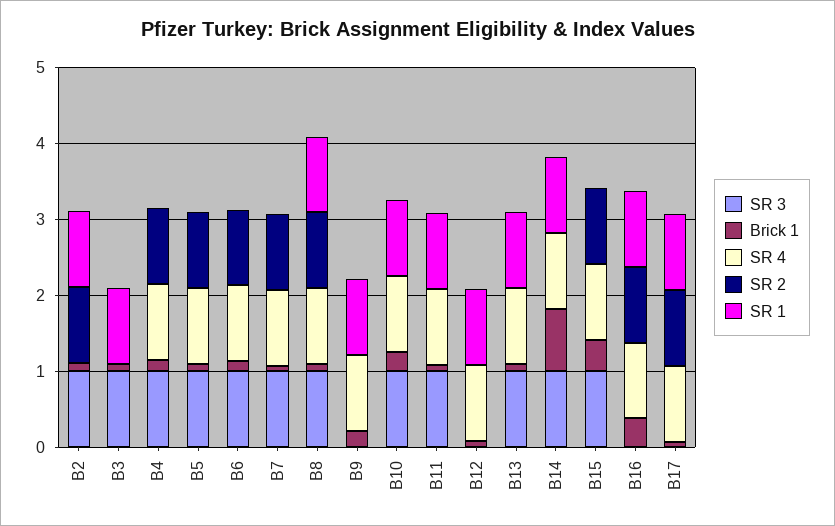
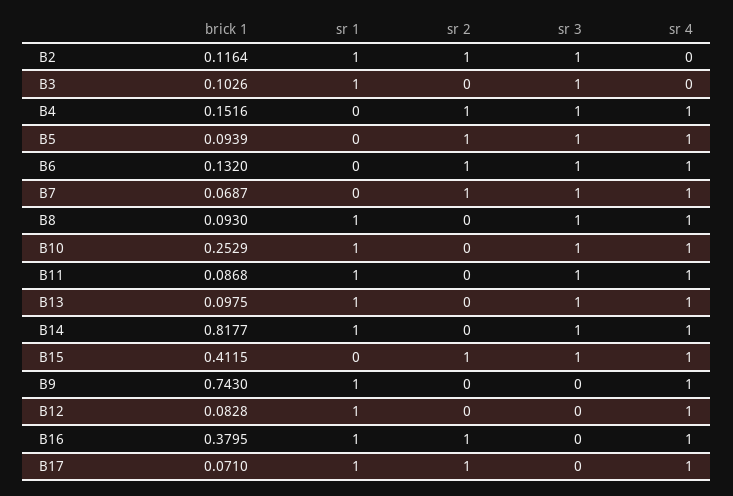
  {
    "SR 3": {
      "B2": 1,
      "B3": 1,
      "B4": 1,
      "B5": 1,
      "B6": 1,
      "B7": 1,
      "B8": 1,
      "B9": 0,
      "B10": 1,
      "B11": 1,
      "B12": 0,
      "B13": 1,
      "B14": 1,
      "B15": 1,
      "B16": 0,
      "B17": 0
    },
    "Brick 1": {
      "B2": 0.1164,
      "B3": 0.1026,
      "B4": 0.1516,
      "B5": 0.0939,
      "B6": 0.132,
      "B7": 0.0687,
      "B8": 0.093,
-     "B9": 0.2,
+     "B9": 0.743,
      "B10": 0.2529,
      "B11": 0.0868,
      "B12": 0.0828,
      "B13": 0.0975,
      "B14": 0.8177,
      "B15": 0.4115,
      "B16": 0.3795,
      "B17": 0.071
    },
    "SR 4": {
      "B2": 0,
      "B3": 0,
      "B4": 1,
      "B5": 1,
      "B6": 1,
      "B7": 1,
      "B8": 1,
      "B9": 1,
      "B10": 1,
      "B11": 1,
      "B12": 1,
      "B13": 1,
      "B14": 1,
      "B15": 1,
      "B16": 1,
      "B17": 1
    },
    "SR 2": {
      "B2": 1,
      "B3": 0,
      "B4": 1,
      "B5": 1,
      "B6": 1,
      "B7": 1,
-     "B8": 1,
+     "B8": 0,
      "B9": 0,
      "B10": 0,
      "B11": 0,
      "B12": 0,
      "B13": 0,
      "B14": 0,
      "B15": 1,
      "B16": 1,
      "B17": 1
    },
    "SR 1": {
      "B2": 1,
      "B3": 1,
      "B4": 0,
      "B5": 0,
      "B6": 0,
      "B7": 0,
      "B8": 1,
      "B9": 1,
      "B10": 1,
      "B11": 1,
      "B12": 1,
      "B13": 1,
      "B14": 1,
      "B15": 0,
      "B16": 1,
      "B17": 1
    }
  }

